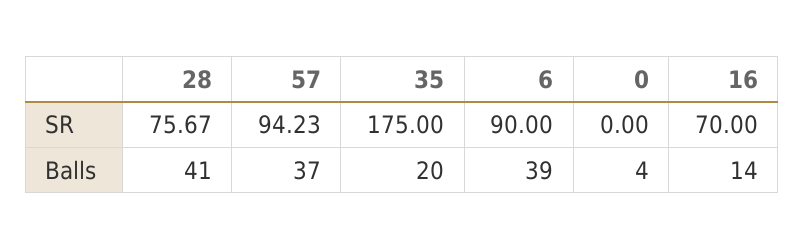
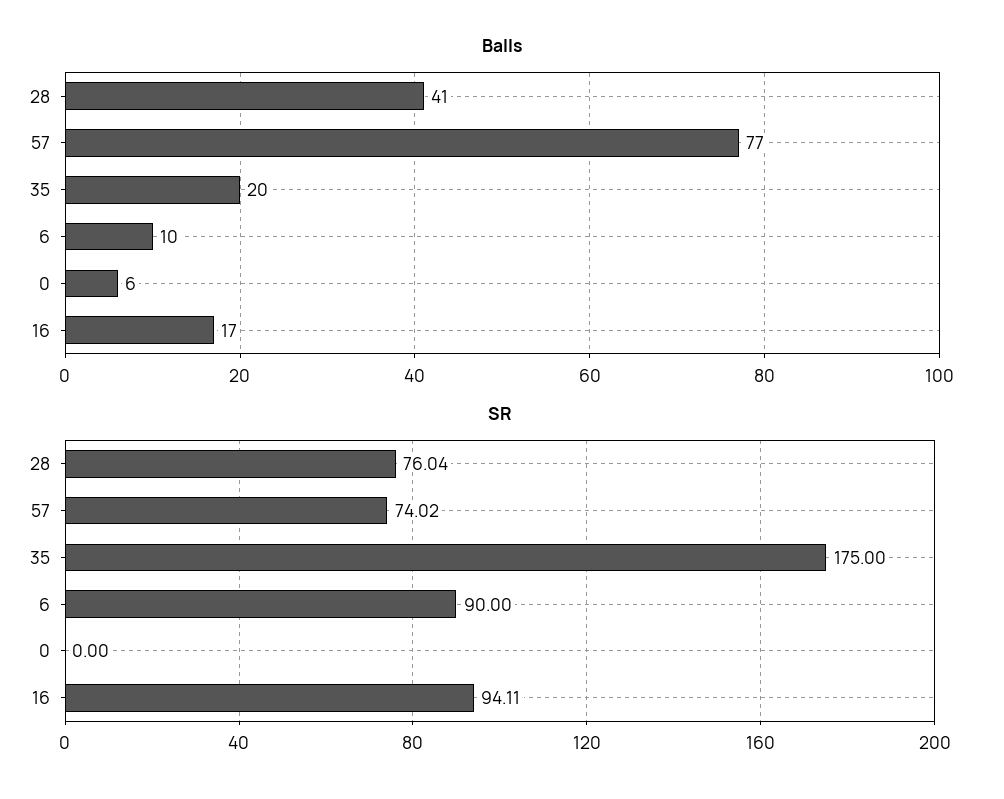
  {
    "SR": {
-     "28": 75.67,
+     "28": 76.04,
-     "57": 94.23,
+     "57": 74.02,
      "35": 175,
      "6": 90,
      "0": 0,
-     "16": 70
+     "16": 94.11
    },
    "Balls": {
      "28": 41,
-     "57": 37,
+     "57": 77,
      "35": 20,
-     "6": 39,
+     "6": 10,
-     "0": 4,
+     "0": 6,
-     "16": 14
+     "16": 17
    }
  }

